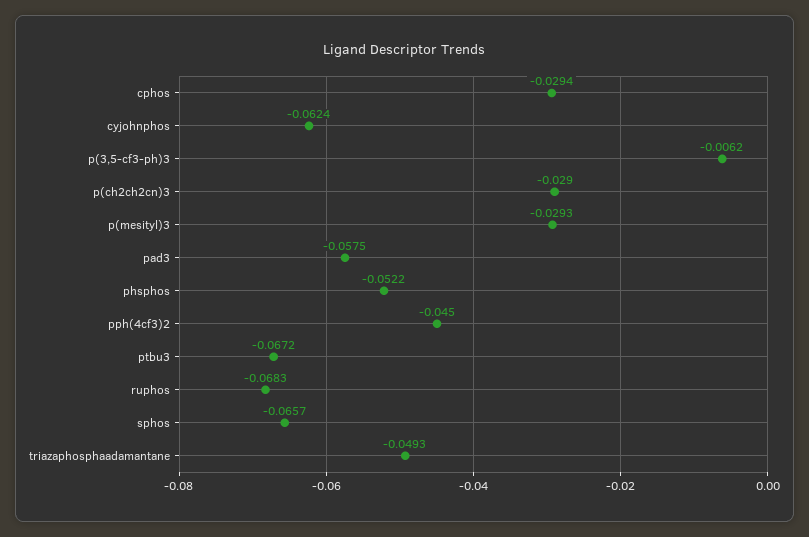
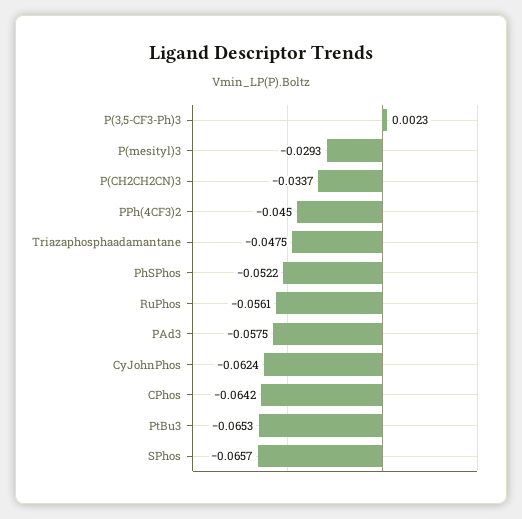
  {
-   "cphos": -0.0294,
+   "cphos": -0.0642,
    "cyjohnphos": -0.0624,
-   "p(3,5-cf3-ph)3": -0.0062,
+   "p(3,5-cf3-ph)3": 0.0023,
-   "p(ch2ch2cn)3": -0.029,
+   "p(ch2ch2cn)3": -0.0337,
    "p(mesityl)3": -0.0293,
    "pad3": -0.0575,
    "phsphos": -0.0522,
    "pph(4cf3)2": -0.045,
-   "ptbu3": -0.0672,
+   "ptbu3": -0.0653,
-   "ruphos": -0.0683,
+   "ruphos": -0.0561,
    "sphos": -0.0657,
-   "triazaphosphaadamantane": -0.0493
+   "triazaphosphaadamantane": -0.0475
  }

